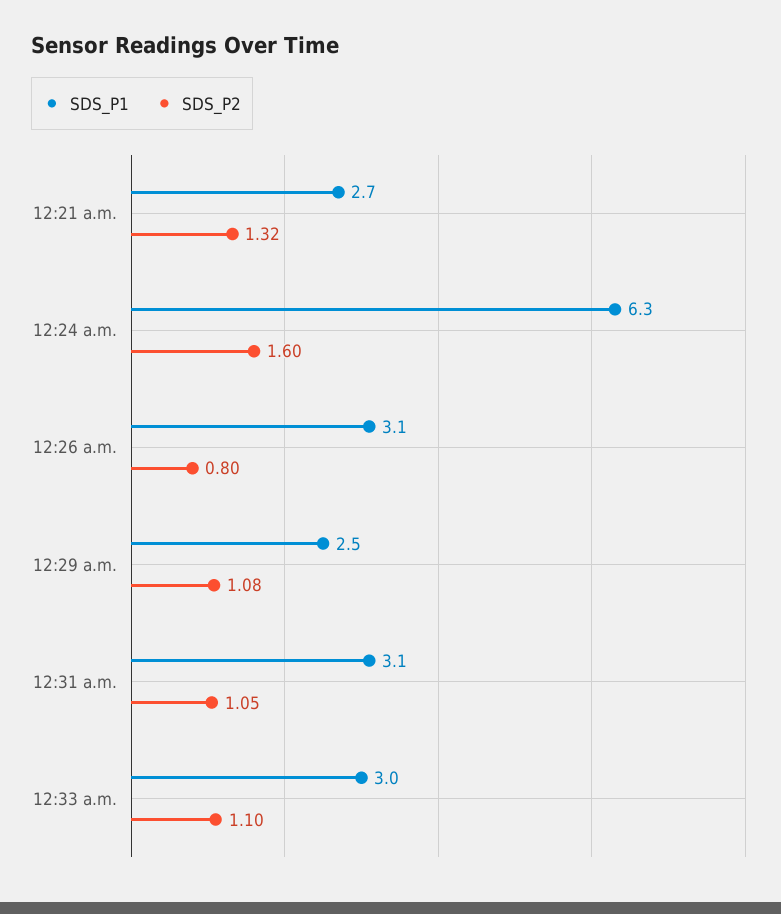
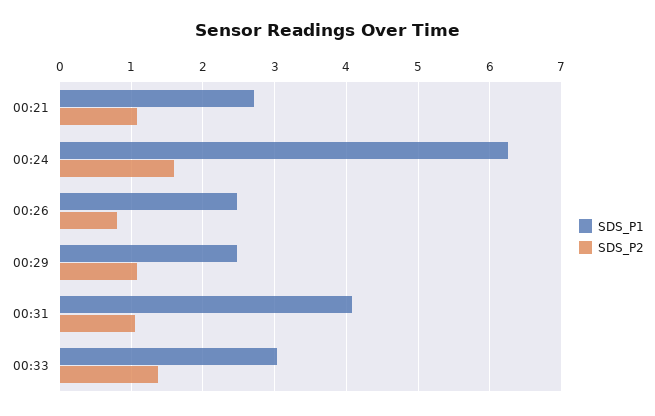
  {
    "SDS_P1": {
      "12:21 a.m.": 2.7,
      "12:24 a.m.": 6.3,
-     "12:26 a.m.": 3.1,
+     "12:26 a.m.": 2.5,
      "12:29 a.m.": 2.5,
-     "12:31 a.m.": 3.1,
+     "12:31 a.m.": 4.1,
      "12:33 a.m.": 3
    },
    "SDS_P2": {
-     "12:21 a.m.": 1.32,
+     "12:21 a.m.": 1.1,
      "12:24 a.m.": 1.6,
      "12:26 a.m.": 0.8,
      "12:29 a.m.": 1.08,
      "12:31 a.m.": 1.05,
-     "12:33 a.m.": 1.1
+     "12:33 a.m.": 1.4
    }
  }

